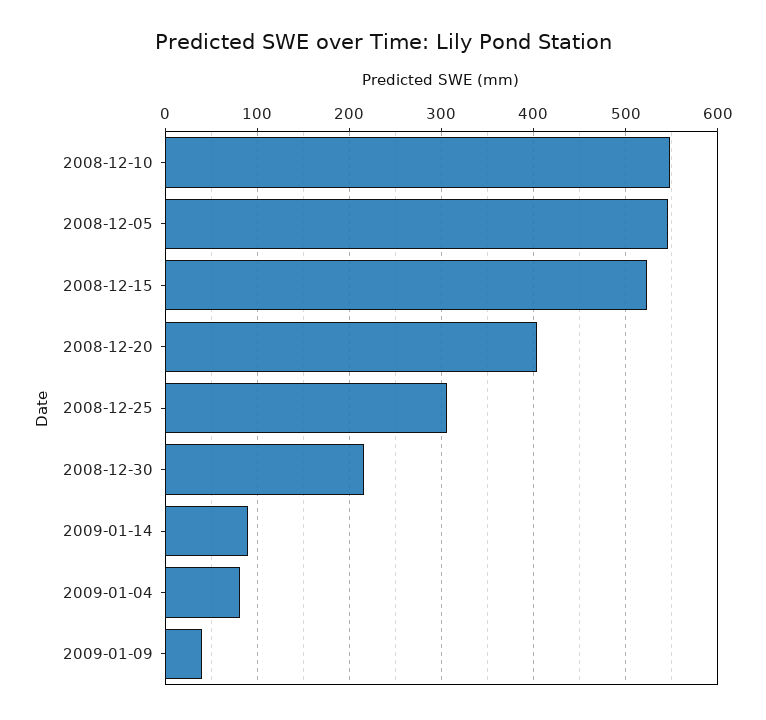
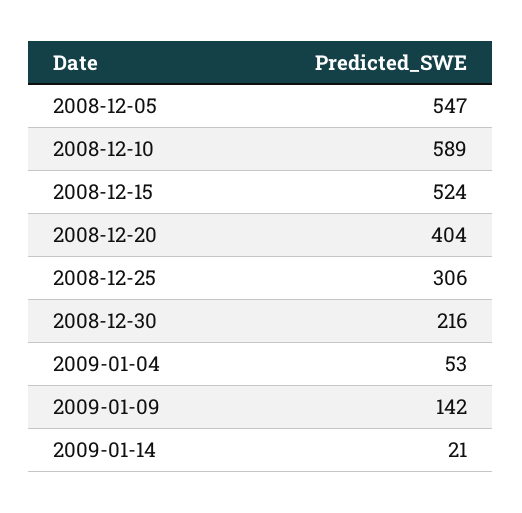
  {
-   "2008-12-10": 550,
+   "2008-12-10": 589,
    "2008-12-05": 547,
    "2008-12-15": 524,
    "2008-12-20": 404,
    "2008-12-25": 306,
    "2008-12-30": 216,
-   "2009-01-14": 90,
+   "2009-01-14": 21,
-   "2009-01-04": 80,
+   "2009-01-04": 53,
-   "2009-01-09": 40
+   "2009-01-09": 142
  }

